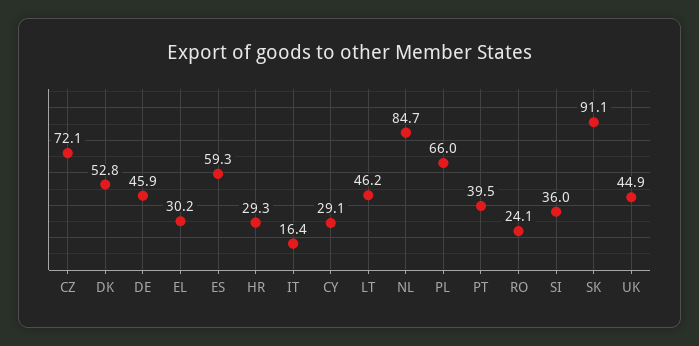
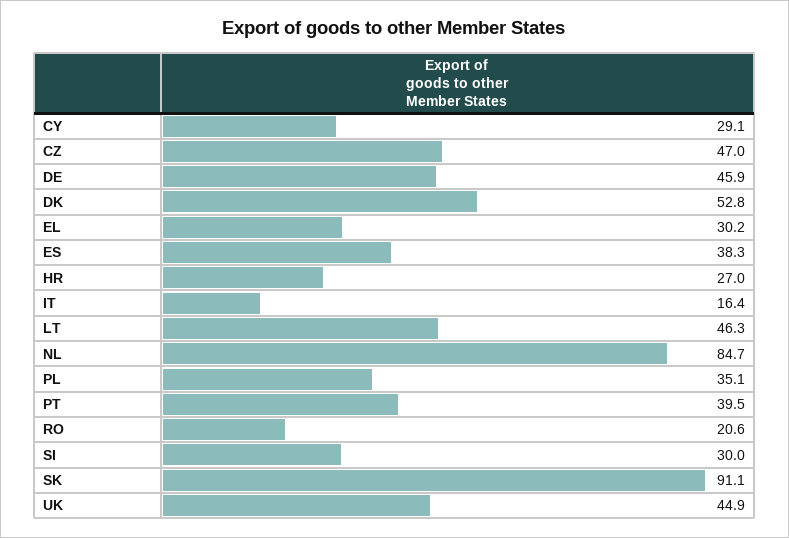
  {
-   "CZ": 72.1,
+   "CZ": 47,
    "DK": 52.8,
    "DE": 45.9,
    "EL": 30.2,
-   "ES": 59.3,
+   "ES": 38.3,
-   "HR": 29.3,
+   "HR": 27,
    "IT": 16.4,
    "CY": 29.1,
-   "LT": 46.2,
+   "LT": 46.3,
    "NL": 84.7,
-   "PL": 66,
+   "PL": 35.1,
    "PT": 39.5,
-   "RO": 24.1,
+   "RO": 20.6,
-   "SI": 36,
+   "SI": 30,
    "SK": 91.1,
    "UK": 44.9
  }

